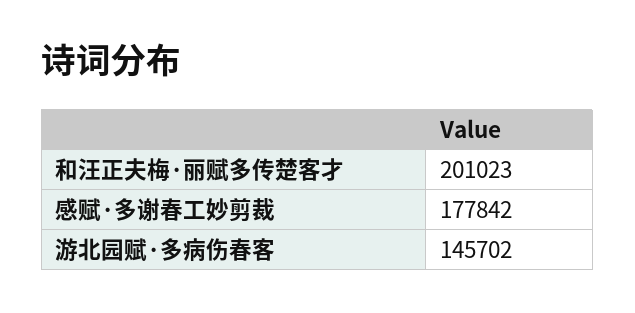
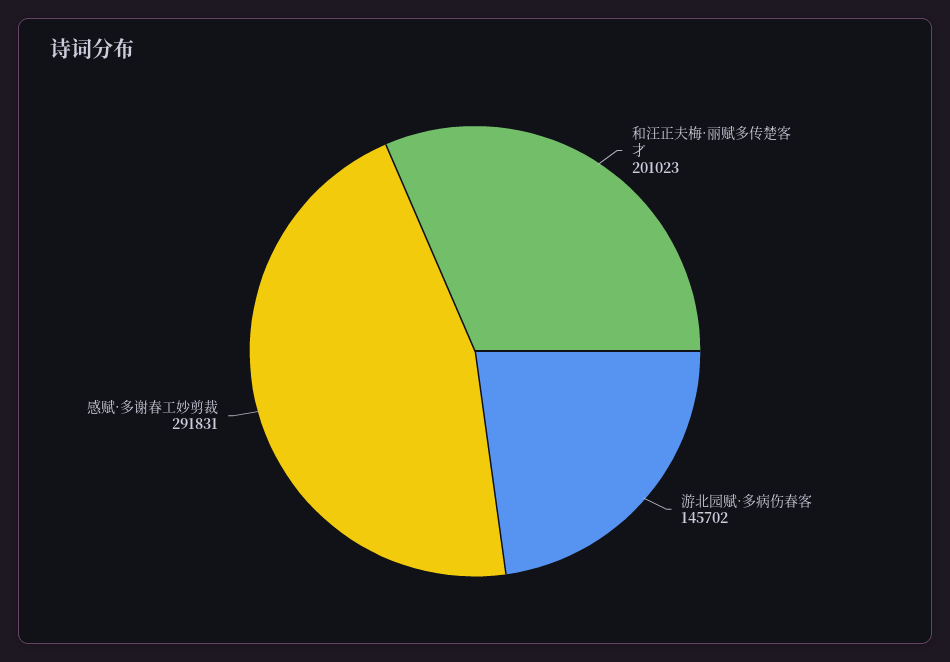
  {
    "和汪正夫梅·丽赋多传楚客才": 201023,
-   "感赋·多谢春工妙剪裁": 177842,
+   "感赋·多谢春工妙剪裁": 291831,
    "游北园赋·多病伤春客": 145702
  }

